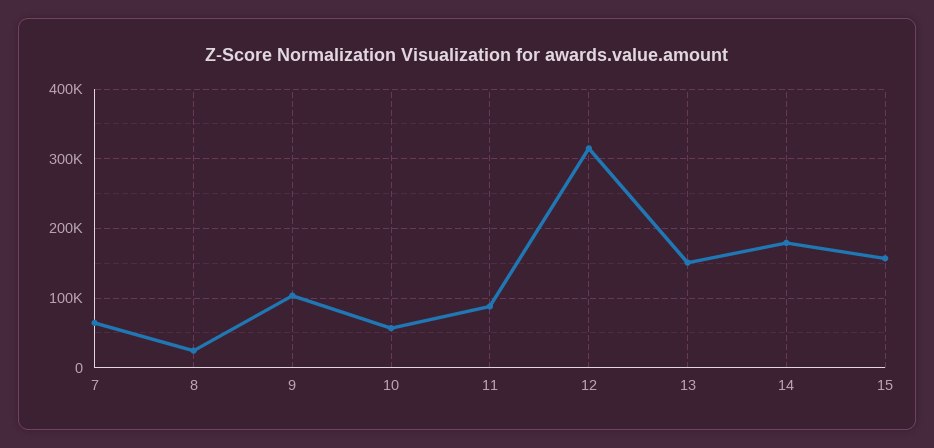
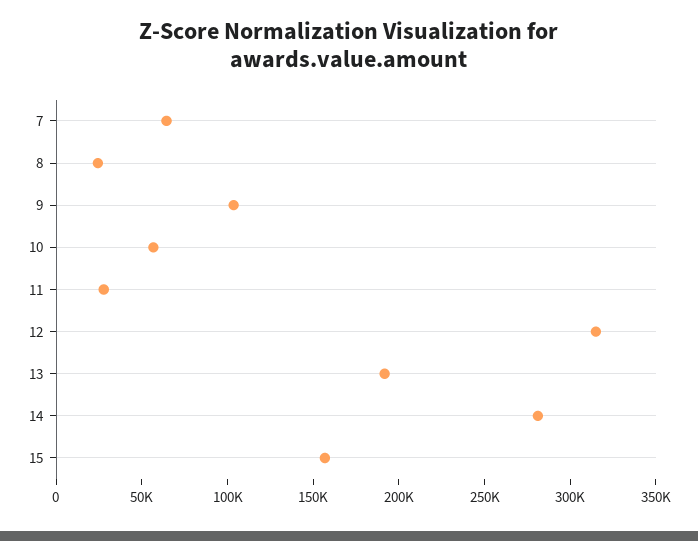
  {
    "7": 60000,
    "8": 20000,
    "9": 100000,
    "10": 60000,
-   "11": 90000,
+   "11": 30000,
    "12": 310000,
-   "13": 150000,
+   "13": 190000,
-   "14": 180000,
+   "14": 280000,
    "15": 160000
  }

